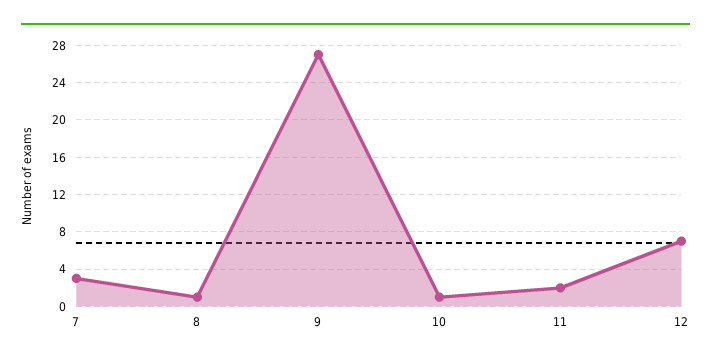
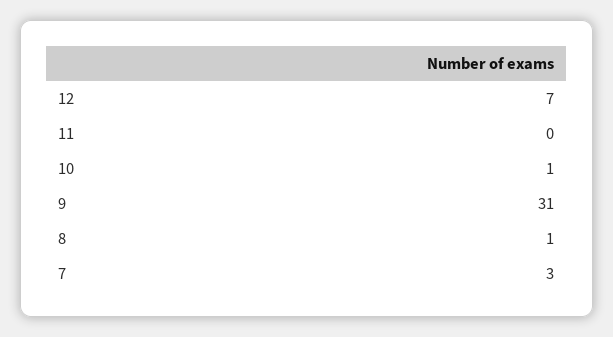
  {
    "7": 3,
    "8": 1,
-   "9": 27,
+   "9": 31,
    "10": 1,
-   "11": 2,
+   "11": 0,
    "12": 7
  }

